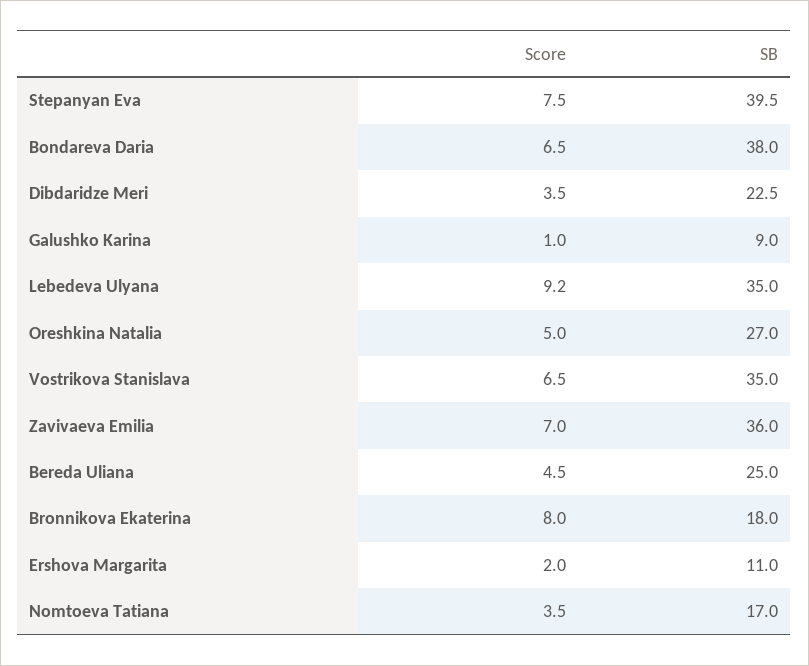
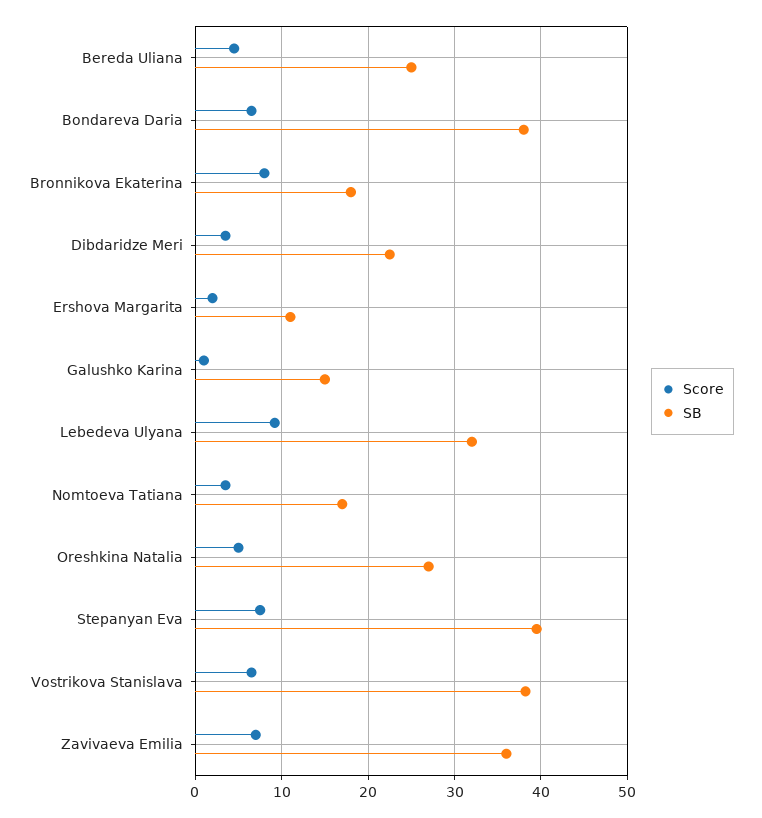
  {
    "Score": {
      "Stepanyan Eva": 7.5,
      "Bondareva Daria": 6.5,
      "Dibdaridze Meri": 3.5,
      "Galushko Karina": 1,
      "Lebedeva Ulyana": 9.2,
      "Oreshkina Natalia": 5,
      "Vostrikova Stanislava": 6.5,
      "Zavivaeva Emilia": 7,
      "Bereda Uliana": 4.5,
      "Bronnikova Ekaterina": 8,
      "Ershova Margarita": 2,
      "Nomtoeva Tatiana": 3.5
    },
    "SB": {
      "Stepanyan Eva": 39.5,
      "Bondareva Daria": 38,
      "Dibdaridze Meri": 22.5,
-     "Galushko Karina": 9,
+     "Galushko Karina": 15,
-     "Lebedeva Ulyana": 35,
+     "Lebedeva Ulyana": 32,
      "Oreshkina Natalia": 27,
-     "Vostrikova Stanislava": 35,
+     "Vostrikova Stanislava": 38,
      "Zavivaeva Emilia": 36,
      "Bereda Uliana": 25,
      "Bronnikova Ekaterina": 18,
      "Ershova Margarita": 11,
      "Nomtoeva Tatiana": 17
    }
  }

